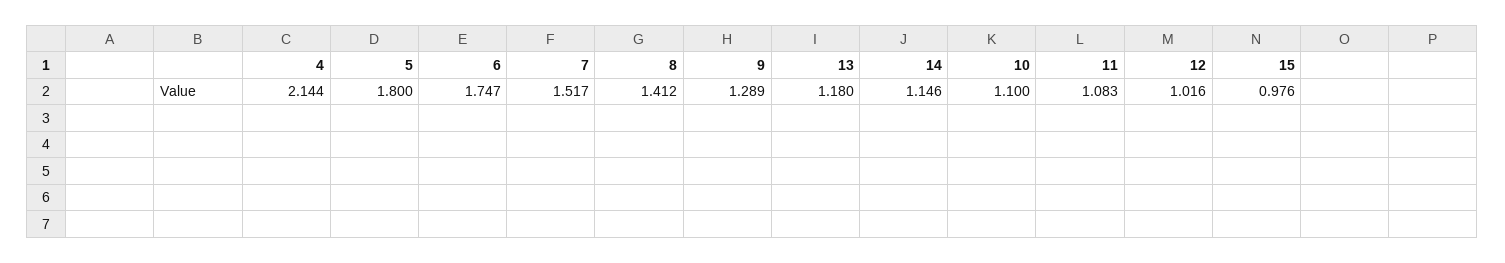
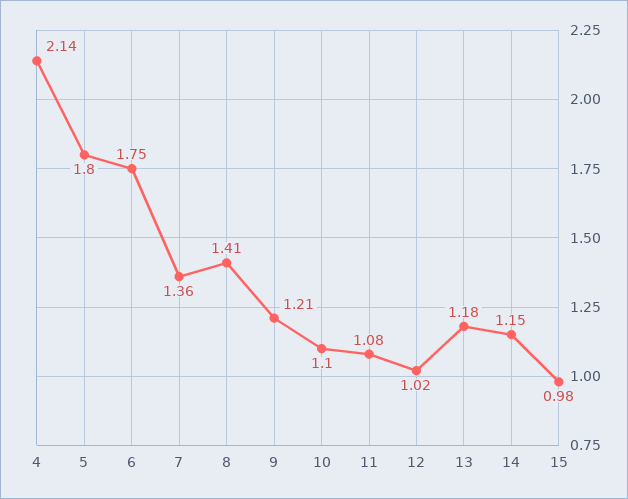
  {
    "4": 2.144,
    "5": 1.8,
    "6": 1.747,
-   "7": 1.517,
+   "7": 1.36,
    "8": 1.412,
-   "9": 1.289,
+   "9": 1.21,
    "13": 1.18,
    "14": 1.146,
    "10": 1.1,
    "11": 1.083,
    "12": 1.016,
    "15": 0.976
  }

